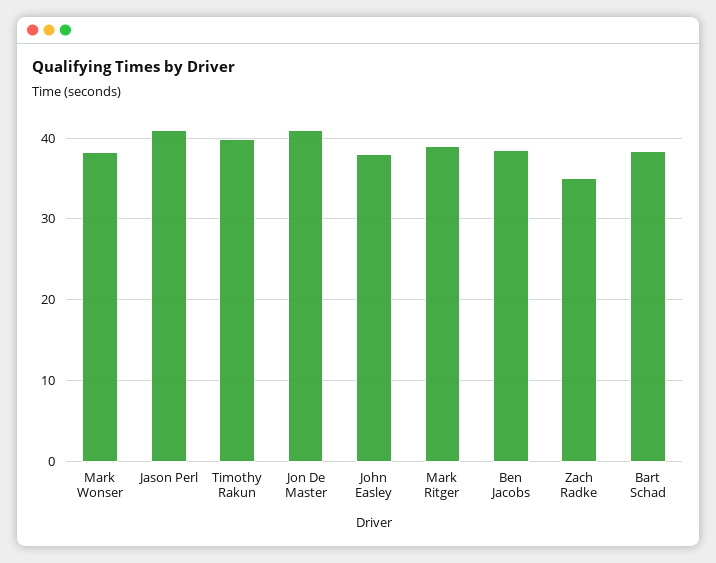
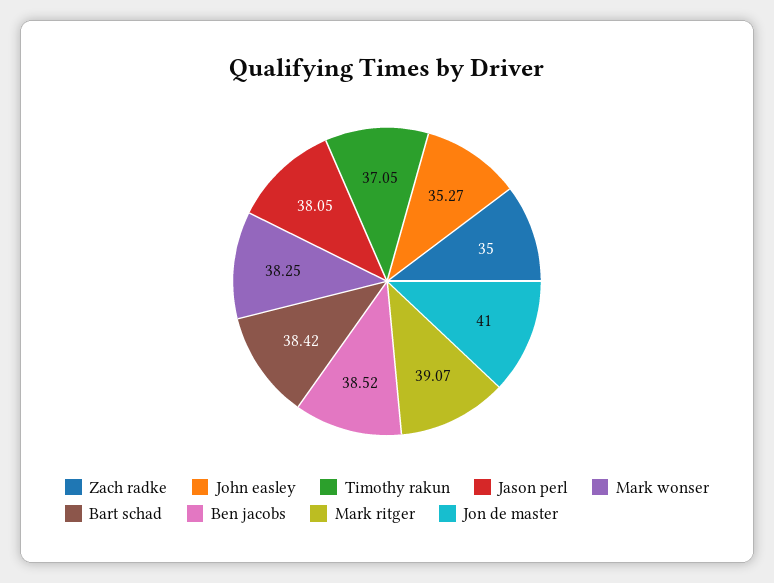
  {
    "Mark Wonser": 38.25,
-   "Jason Perl": 41,
+   "Jason Perl": 38.05,
-   "Timothy Rakun": 40,
+   "Timothy Rakun": 37.05,
    "Jon De Master": 41,
-   "John Easley": 38,
+   "John Easley": 35.27,
    "Mark Ritger": 39.07,
    "Ben Jacobs": 38.52,
    "Zach Radke": 35,
    "Bart Schad": 38.42
  }

